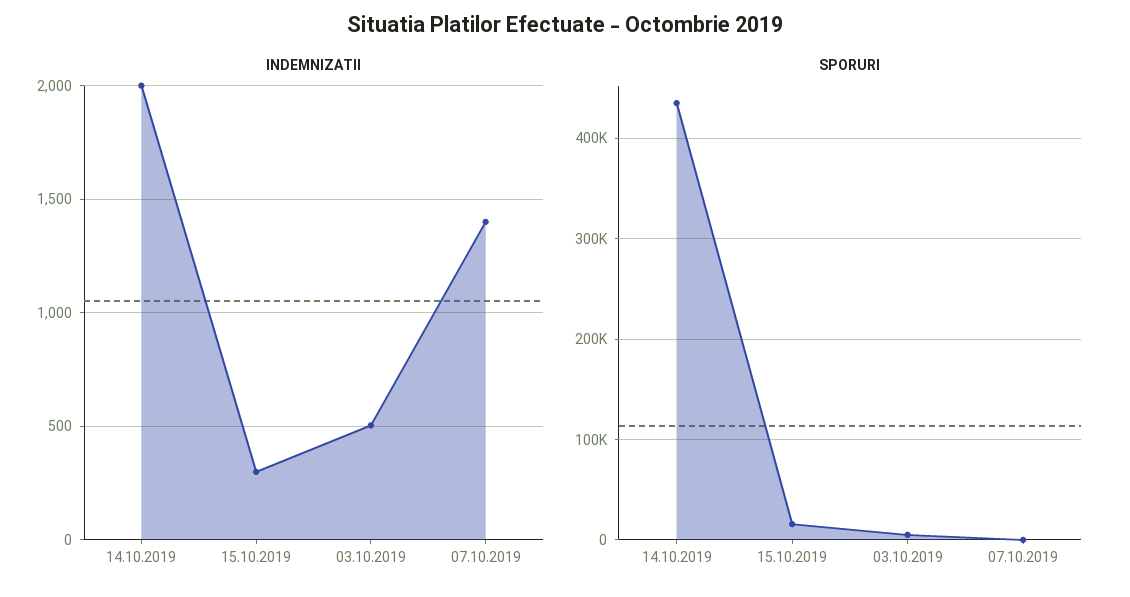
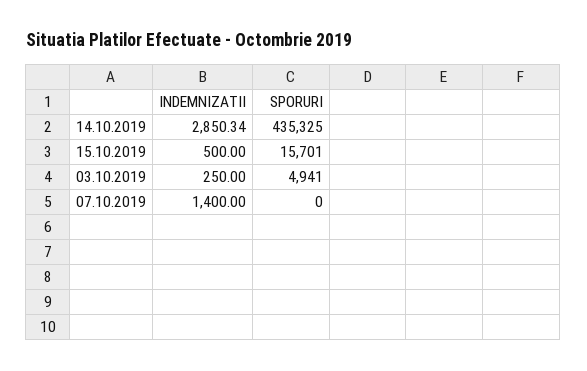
  {
    "INDEMNIZATII": {
-     "14.10.2019": 2000,
+     "14.10.2019": 2850.34,
-     "15.10.2019": 300,
+     "15.10.2019": 500,
-     "03.10.2019": 500,
+     "03.10.2019": 250,
      "07.10.2019": 1400
    },
    "SPORURI": {
      "14.10.2019": 435325,
      "15.10.2019": 15701,
      "03.10.2019": 4941,
      "07.10.2019": 0
    }
  }

